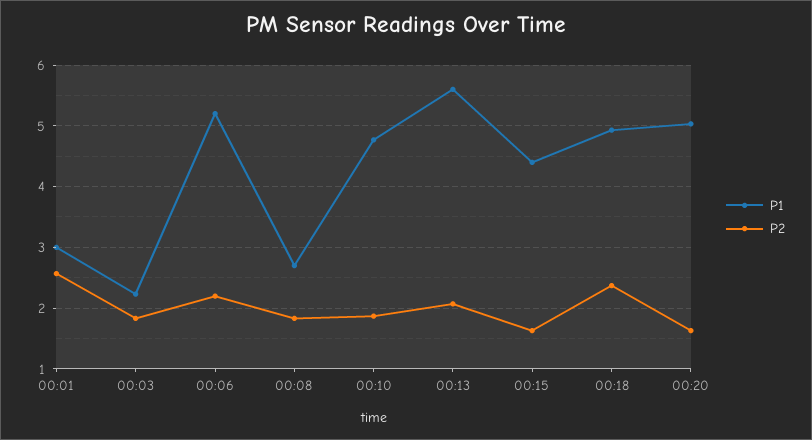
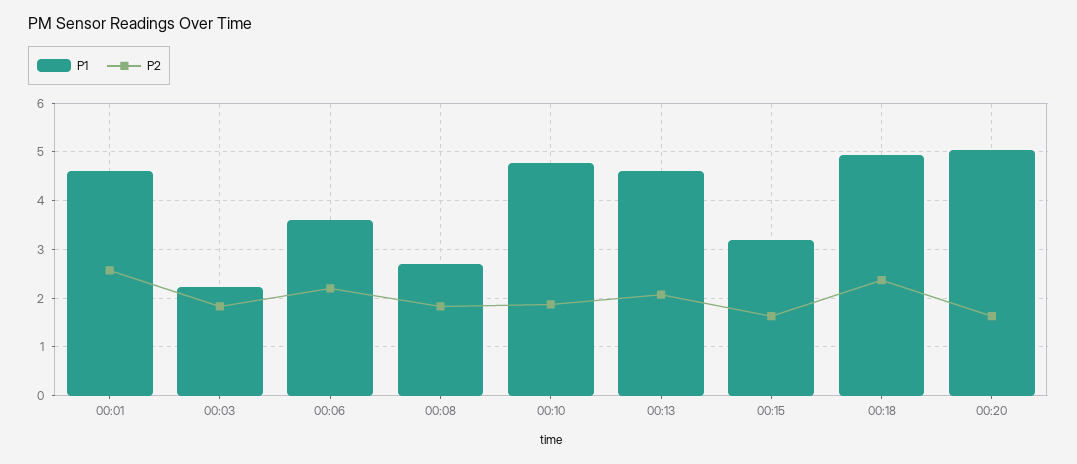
  {
    "P1": {
-     "00:01": 3,
+     "00:01": 4.6,
      "00:03": 2.2,
-     "00:06": 5.2,
+     "00:06": 3.6,
      "00:08": 2.7,
      "00:10": 4.8,
-     "00:13": 5.6,
+     "00:13": 4.6,
-     "00:15": 4.4,
+     "00:15": 3.2,
      "00:18": 4.9,
      "00:20": 5
    },
    "P2": {
      "00:01": 2.6,
      "00:03": 1.8,
      "00:06": 2.2,
      "00:08": 1.8,
      "00:10": 1.9,
      "00:13": 2.1,
      "00:15": 1.6,
      "00:18": 2.4,
      "00:20": 1.6
    }
  }

